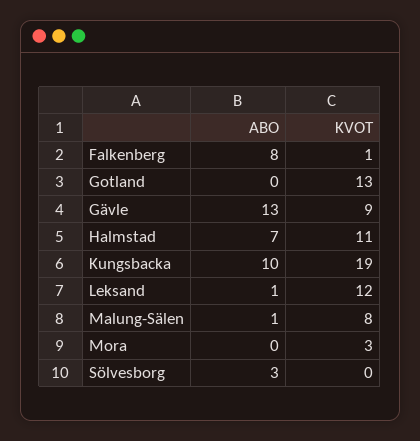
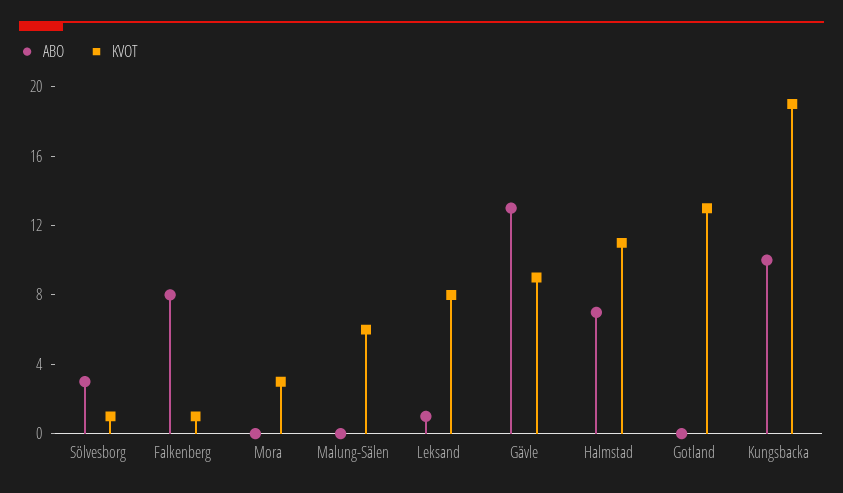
  {
    "ABO": {
      "Falkenberg": 8,
      "Gotland": 0,
      "Gävle": 13,
      "Halmstad": 7,
      "Kungsbacka": 10,
      "Leksand": 1,
-     "Malung-Sälen": 1,
+     "Malung-Sälen": 0,
      "Mora": 0,
      "Sölvesborg": 3
    },
    "KVOT": {
      "Falkenberg": 1,
      "Gotland": 13,
      "Gävle": 9,
      "Halmstad": 11,
      "Kungsbacka": 19,
-     "Leksand": 12,
+     "Leksand": 8,
-     "Malung-Sälen": 8,
+     "Malung-Sälen": 6,
      "Mora": 3,
-     "Sölvesborg": 0
+     "Sölvesborg": 1
    }
  }

